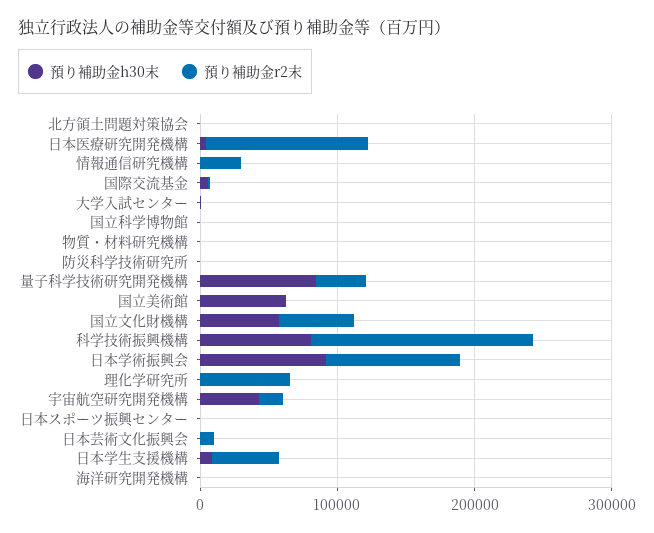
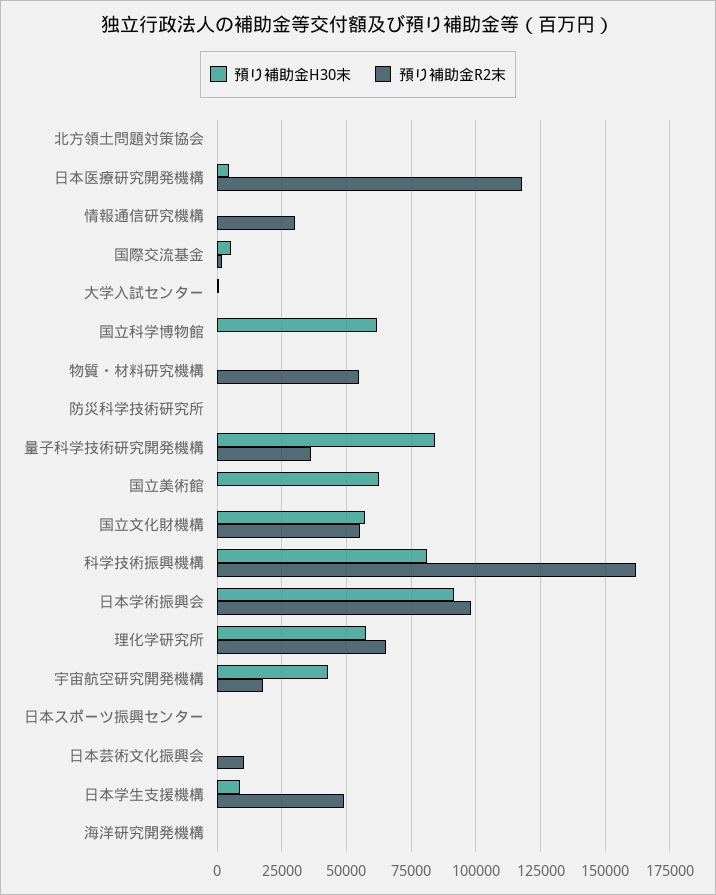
  {
    "預り補助金h30末": {
      "北方領土問題対策協会": 0,
      "日本医療研究開発機構": 5000,
      "情報通信研究機構": 0,
      "国際交流基金": 5000,
      "大学入試センター": 0,
-     "国立科学博物館": 0,
+     "国立科学博物館": 62500,
      "物質・材料研究機構": 0,
      "防災科学技術研究所": 0,
      "量子科学技術研究開発機構": 85000,
      "国立美術館": 62500,
      "国立文化財機構": 57500,
      "科学技術振興機構": 80000,
      "日本学術振興会": 92500,
-     "理化学研究所": 0,
+     "理化学研究所": 57500,
      "宇宙航空研究開発機構": 42500,
      "日本スポーツ振興センター": 0,
      "日本芸術文化振興会": 0,
      "日本学生支援機構": 7500,
      "海洋研究開発機構": 0
    },
    "預り補助金r2末": {
      "北方領土問題対策協会": 0,
      "日本医療研究開発機構": 117500,
      "情報通信研究機構": 30000,
      "国際交流基金": 2500,
      "大学入試センター": 0,
      "国立科学博物館": 0,
-     "物質・材料研究機構": 0,
+     "物質・材料研究機構": 55000,
      "防災科学技術研究所": 0,
      "量子科学技術研究開発機構": 37500,
      "国立美術館": 0,
      "国立文化財機構": 55000,
      "科学技術振興機構": 162500,
      "日本学術振興会": 97500,
      "理化学研究所": 65000,
      "宇宙航空研究開発機構": 17500,
      "日本スポーツ振興センター": 0,
      "日本芸術文化振興会": 10000,
      "日本学生支援機構": 50000,
      "海洋研究開発機構": 0
    }
  }

